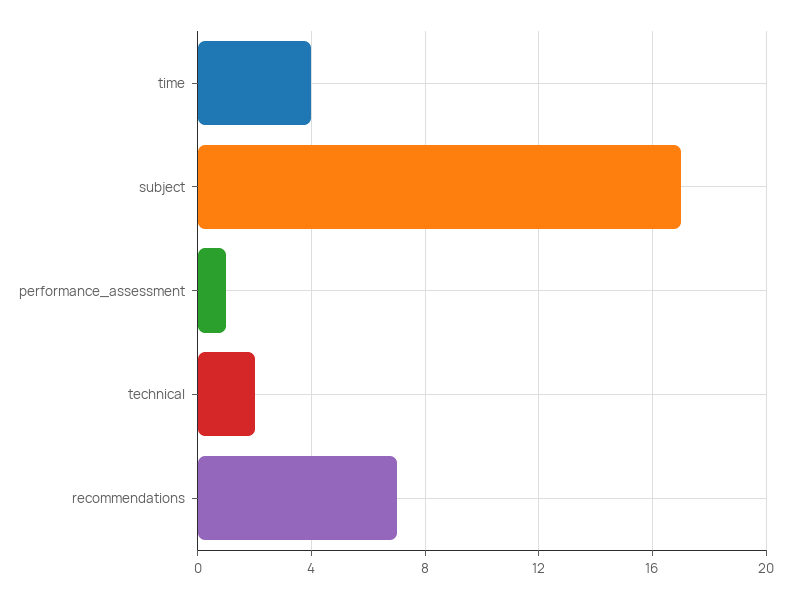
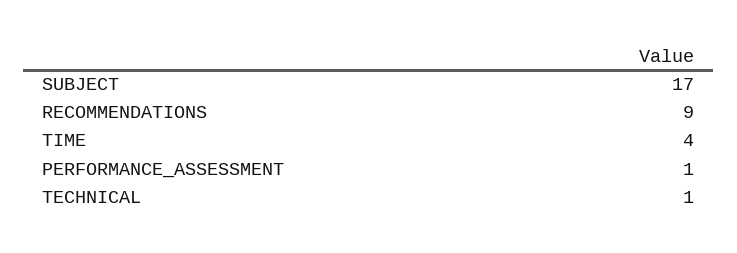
  {
    "time": 4,
    "subject": 17,
    "performance_assessment": 1,
-   "technical": 2,
+   "technical": 1,
-   "recommendations": 7
+   "recommendations": 9
  }

